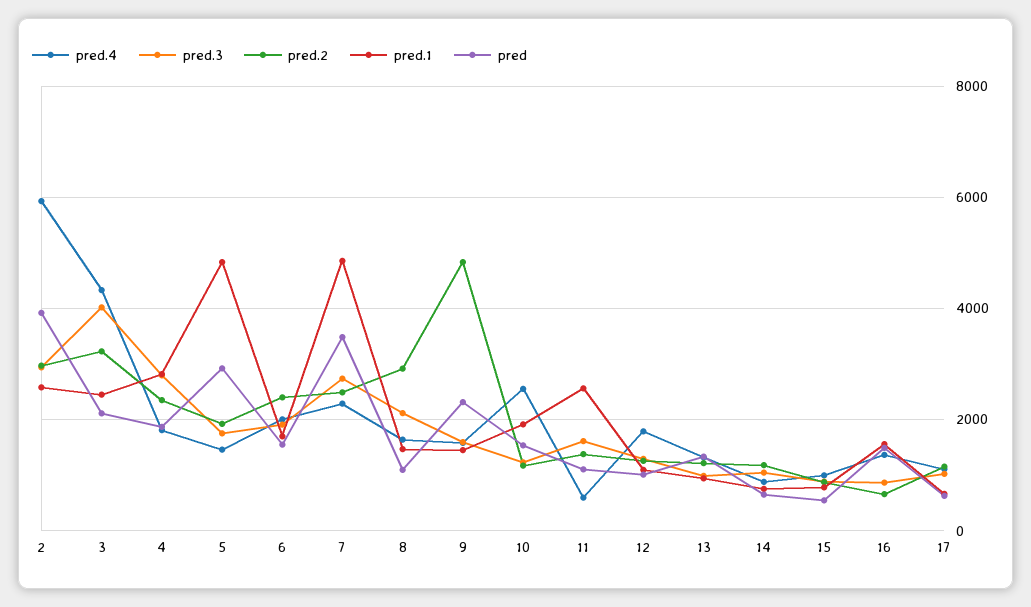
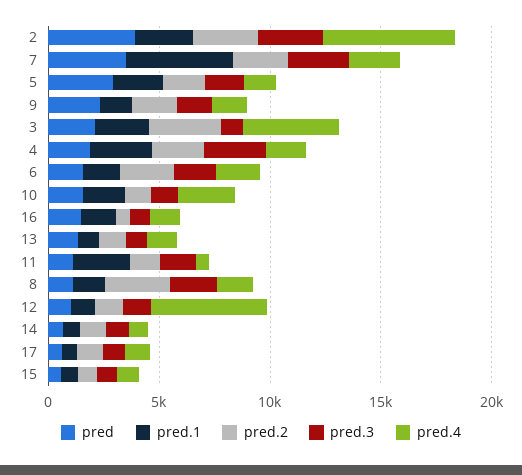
  {
    "pred.4": {
      "2": 6000,
      "3": 4400,
      "4": 1800,
      "5": 1400,
      "6": 2000,
      "7": 2200,
      "8": 1600,
      "9": 1600,
      "10": 2600,
      "11": 600,
-     "12": 1800,
+     "12": 5000,
      "13": 1400,
      "14": 800,
      "15": 1000,
      "16": 1400,
      "17": 1200
    },
    "pred.3": {
      "2": 3000,
-     "3": 4000,
+     "3": 1000,
      "4": 2800,
      "5": 1800,
      "6": 2000,
      "7": 2800,
      "8": 2200,
      "9": 1600,
      "10": 1200,
      "11": 1600,
      "12": 1200,
      "13": 1000,
      "14": 1000,
      "15": 800,
      "16": 800,
      "17": 1000
    },
    "pred.2": {
      "2": 3000,
      "3": 3200,
      "4": 2400,
      "5": 2000,
      "6": 2400,
      "7": 2400,
      "8": 3000,
-     "9": 4800,
+     "9": 2000,
      "10": 1200,
      "11": 1400,
      "12": 1200,
      "13": 1200,
      "14": 1200,
      "15": 800,
      "16": 600,
      "17": 1200
    },
    "pred.1": {
      "2": 2600,
      "3": 2400,
      "4": 2800,
-     "5": 4800,
+     "5": 2000,
      "6": 1600,
      "7": 4800,
      "8": 1400,
      "9": 1400,
      "10": 2000,
      "11": 2600,
      "12": 1000,
      "13": 1000,
      "14": 800,
      "15": 800,
      "16": 1600,
      "17": 600
    },
    "pred": {
      "2": 4000,
      "3": 2200,
      "4": 1800,
      "5": 3000,
      "6": 1600,
      "7": 3400,
      "8": 1000,
      "9": 2400,
      "10": 1600,
      "11": 1200,
      "12": 1000,
      "13": 1400,
      "14": 600,
      "15": 600,
      "16": 1400,
      "17": 600
    }
  }

